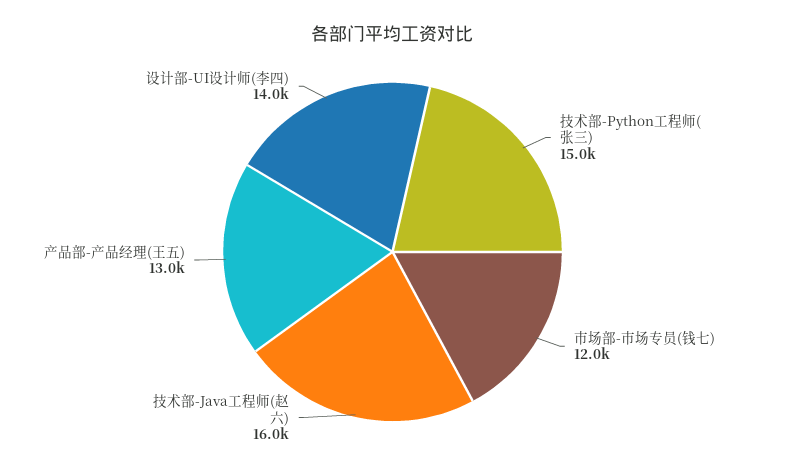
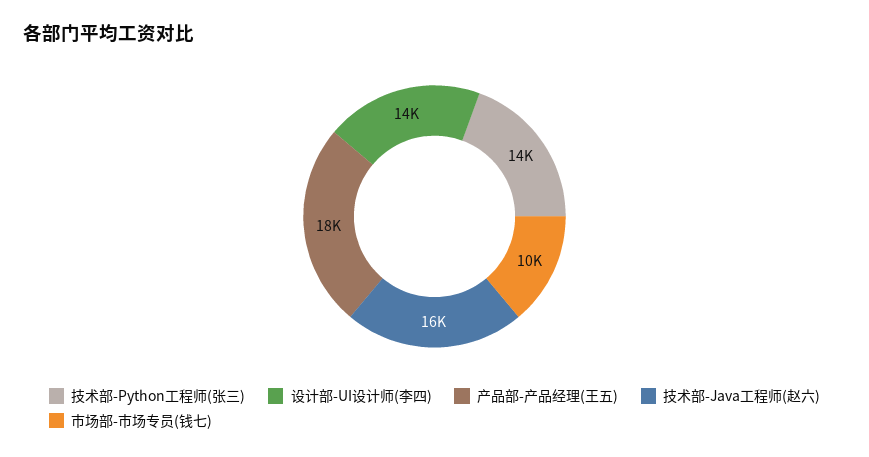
  {
-   "技术部-Python工程师(张三)": 15000,
+   "技术部-Python工程师(张三)": 14000,
-   "市场部-市场专员(钱七)": 12000,
+   "市场部-市场专员(钱七)": 10000,
    "技术部-Java工程师(赵六)": 16000,
-   "产品部-产品经理(王五)": 13000,
+   "产品部-产品经理(王五)": 18000,
    "设计部-UI设计师(李四)": 14000
  }

